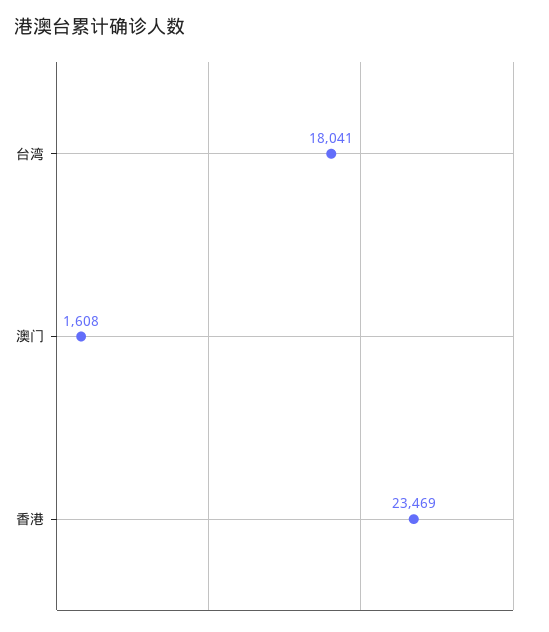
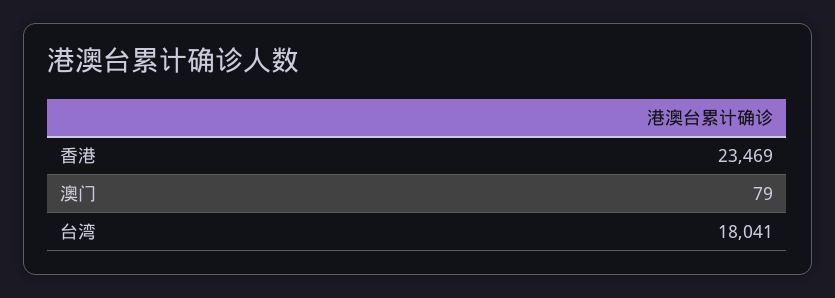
  {
    "台湾": 18041,
-   "澳门": 1608,
+   "澳门": 79,
    "香港": 23469
  }

